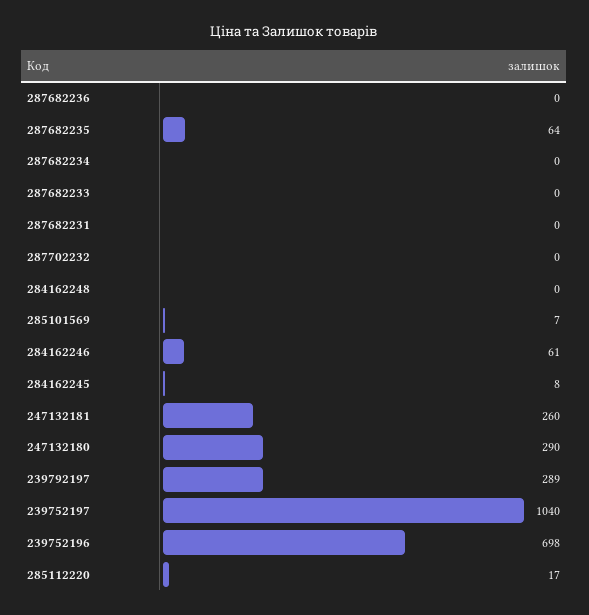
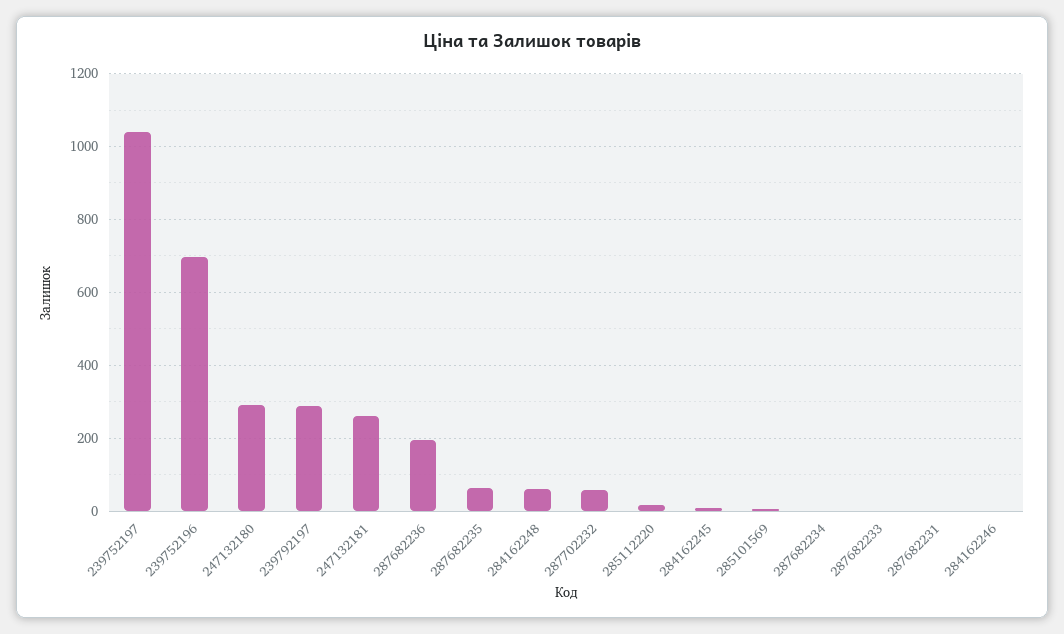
  {
-   "287682236": 0,
+   "287682236": 200,
    "287682235": 64,
    "287682234": 0,
    "287682233": 0,
    "287682231": 0,
-   "287702232": 0,
+   "287702232": 60,
-   "284162248": 0,
+   "284162248": 60,
    "285101569": 7,
-   "284162246": 61,
+   "284162246": 0,
    "284162245": 8,
    "247132181": 260,
    "247132180": 290,
    "239792197": 289,
    "239752197": 1040,
    "239752196": 698,
    "285112220": 17
  }

